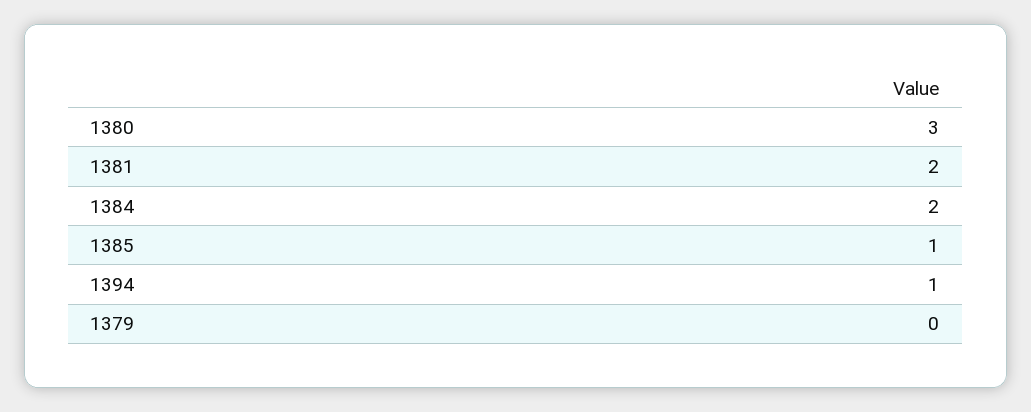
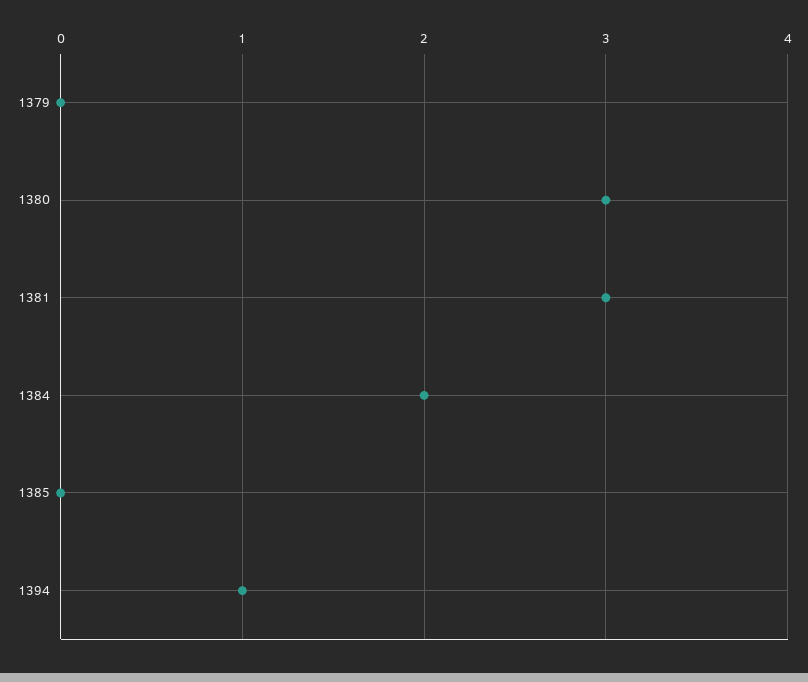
  {
    "1380": 3,
-   "1381": 2,
+   "1381": 3,
    "1384": 2,
-   "1385": 1,
+   "1385": 0,
    "1394": 1,
    "1379": 0
  }

